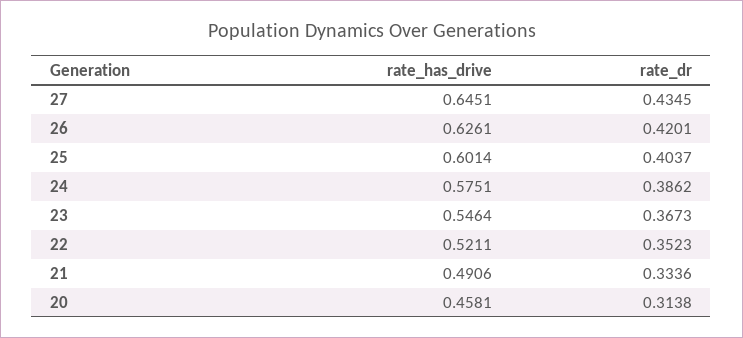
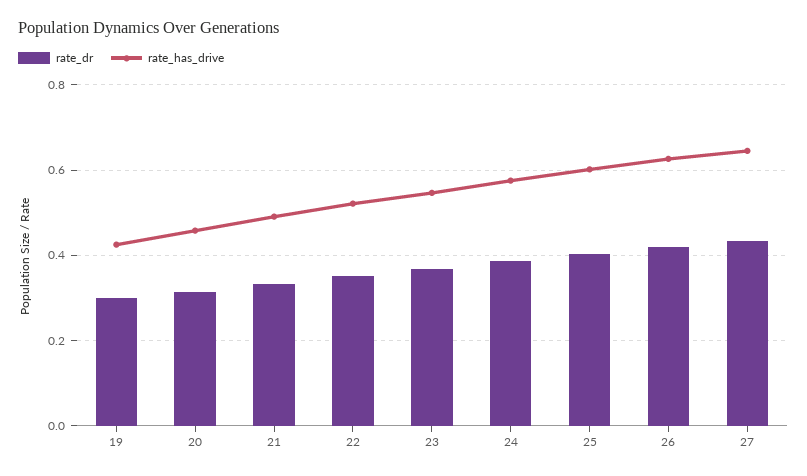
  {
    "rate_has_drive": {
      "27": 0.6451,
      "26": 0.6261,
      "25": 0.6014,
      "24": 0.5751,
      "23": 0.5464,
      "22": 0.5211,
      "21": 0.4906,
-     "20": 0.4581
+     "20": 0.4581,
+     "19": 0.42
    },
    "rate_dr": {
      "27": 0.4345,
      "26": 0.4201,
      "25": 0.4037,
      "24": 0.3862,
      "23": 0.3673,
      "22": 0.3523,
      "21": 0.3336,
-     "20": 0.3138
+     "20": 0.3138,
+     "19": 0.3
    }
  }

